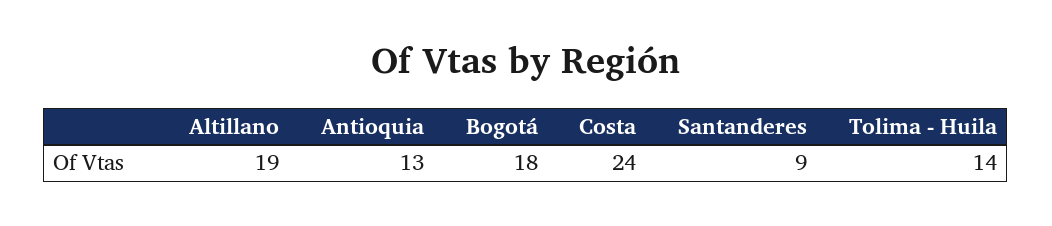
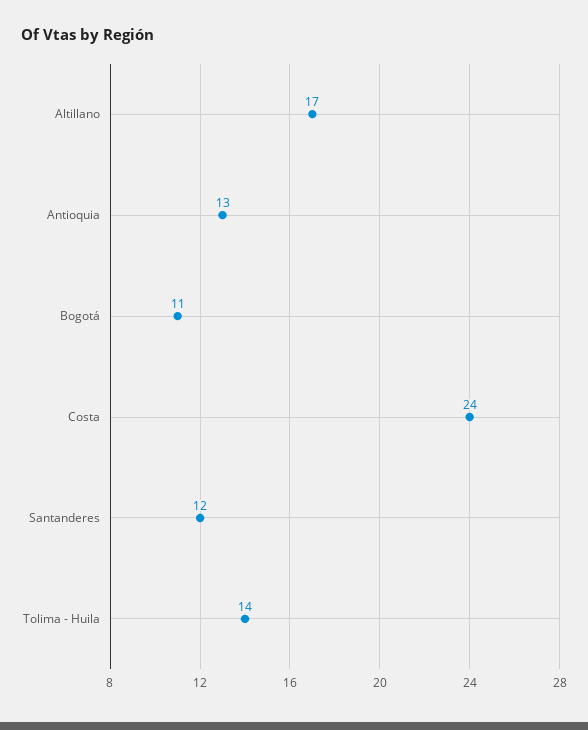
  {
-   "Altillano": 19,
+   "Altillano": 17,
    "Antioquia": 13,
-   "Bogotá": 18,
+   "Bogotá": 11,
    "Costa": 24,
-   "Santanderes": 9,
+   "Santanderes": 12,
    "Tolima - Huila": 14
  }

